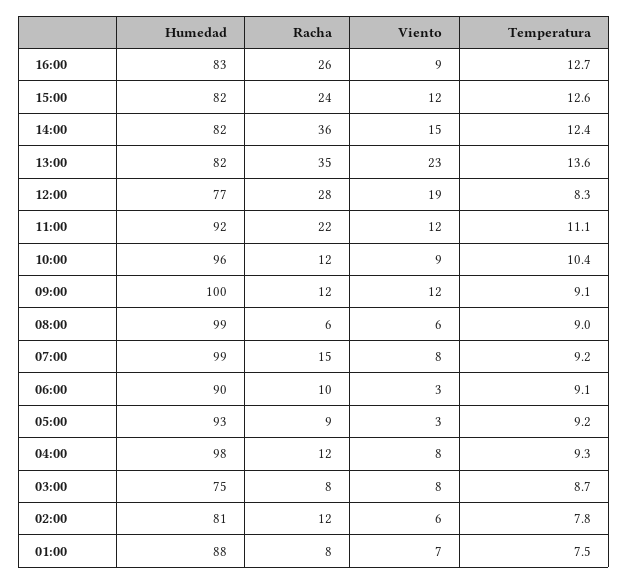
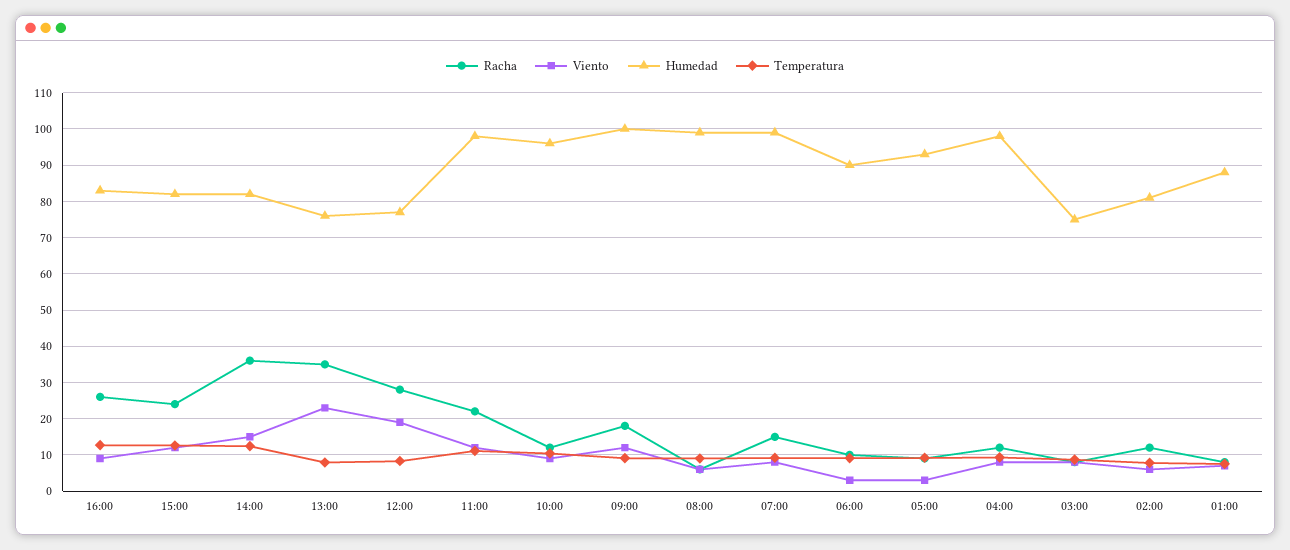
  {
    "Humedad": {
      "16:00": 83,
      "15:00": 82,
      "14:00": 82,
-     "13:00": 82,
+     "13:00": 76,
      "12:00": 77,
-     "11:00": 92,
+     "11:00": 98,
      "10:00": 96,
      "09:00": 100,
      "08:00": 99,
      "07:00": 99,
      "06:00": 90,
      "05:00": 93,
      "04:00": 98,
      "03:00": 75,
      "02:00": 81,
      "01:00": 88
    },
    "Racha": {
      "16:00": 26,
      "15:00": 24,
      "14:00": 36,
      "13:00": 35,
      "12:00": 28,
      "11:00": 22,
      "10:00": 12,
-     "09:00": 12,
+     "09:00": 18,
      "08:00": 6,
      "07:00": 15,
      "06:00": 10,
      "05:00": 9,
      "04:00": 12,
      "03:00": 8,
      "02:00": 12,
      "01:00": 8
    },
    "Viento": {
      "16:00": 9,
      "15:00": 12,
      "14:00": 15,
      "13:00": 23,
      "12:00": 19,
      "11:00": 12,
      "10:00": 9,
      "09:00": 12,
      "08:00": 6,
      "07:00": 8,
      "06:00": 3,
      "05:00": 3,
      "04:00": 8,
      "03:00": 8,
      "02:00": 6,
      "01:00": 7
    },
    "Temperatura": {
      "16:00": 12.7,
      "15:00": 12.6,
      "14:00": 12.4,
-     "13:00": 13.6,
+     "13:00": 8,
      "12:00": 8.3,
      "11:00": 11.1,
      "10:00": 10.4,
      "09:00": 9.1,
      "08:00": 9,
      "07:00": 9.2,
      "06:00": 9.1,
      "05:00": 9.2,
      "04:00": 9.3,
      "03:00": 8.7,
      "02:00": 7.8,
      "01:00": 7.5
    }
  }

